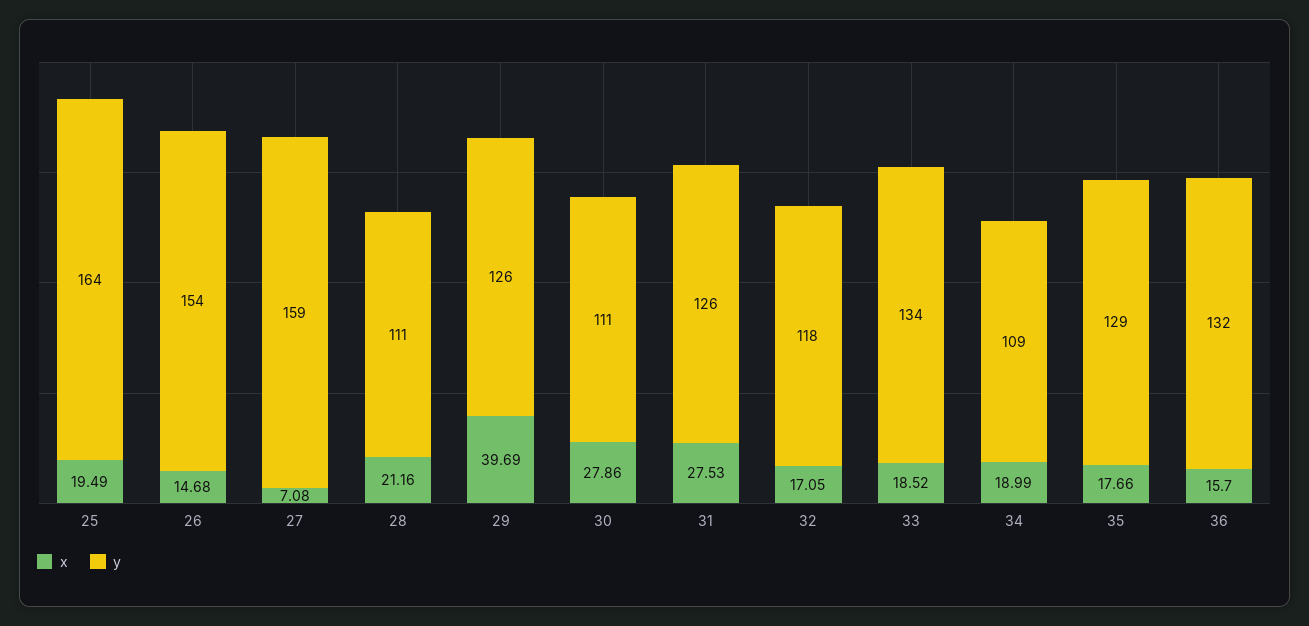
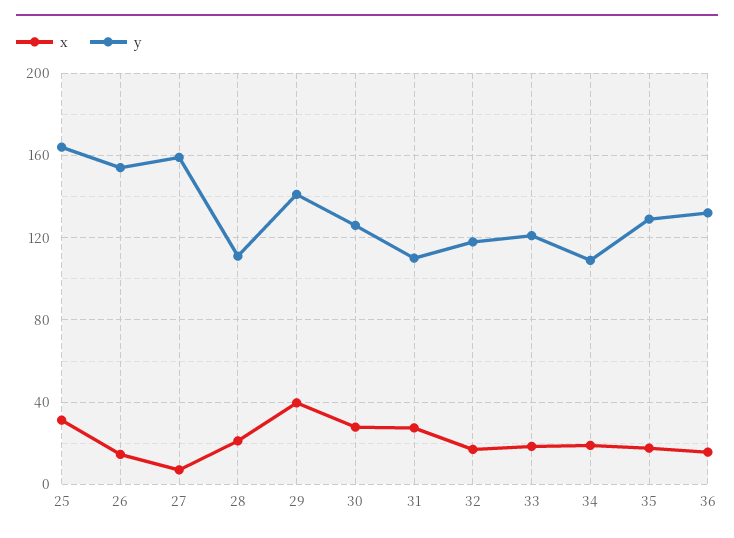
  {
    "x": {
-     "25": 19.49,
+     "25": 30,
      "26": 14.68,
      "27": 7.08,
      "28": 21.16,
      "29": 39.69,
      "30": 27.86,
      "31": 27.53,
      "32": 17.05,
      "33": 18.52,
      "34": 18.99,
      "35": 17.66,
      "36": 15.7
    },
    "y": {
      "25": 164,
      "26": 154,
      "27": 159,
      "28": 111,
-     "29": 126,
+     "29": 140,
-     "30": 111,
+     "30": 125,
-     "31": 126,
+     "31": 110,
      "32": 118,
-     "33": 134,
+     "33": 120,
      "34": 109,
      "35": 129,
      "36": 132
    }
  }

